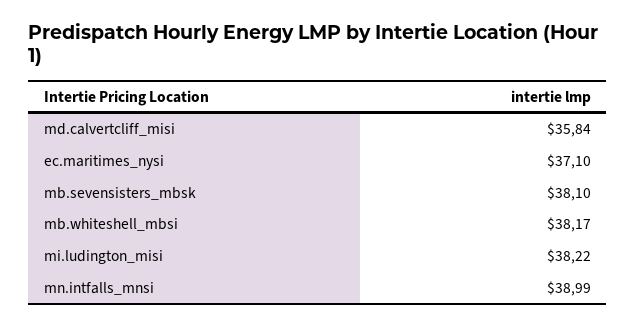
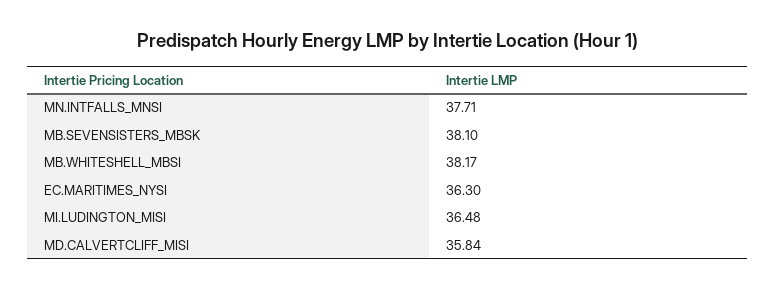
  {
    "md.calvertcliff_misi": 35.84,
-   "ec.maritimes_nysi": 37.1,
+   "ec.maritimes_nysi": 36.3,
    "mb.sevensisters_mbsk": 38.1,
    "mb.whiteshell_mbsi": 38.17,
-   "mi.ludington_misi": 38.22,
+   "mi.ludington_misi": 36.48,
-   "mn.intfalls_mnsi": 38.99
+   "mn.intfalls_mnsi": 37.71
  }

